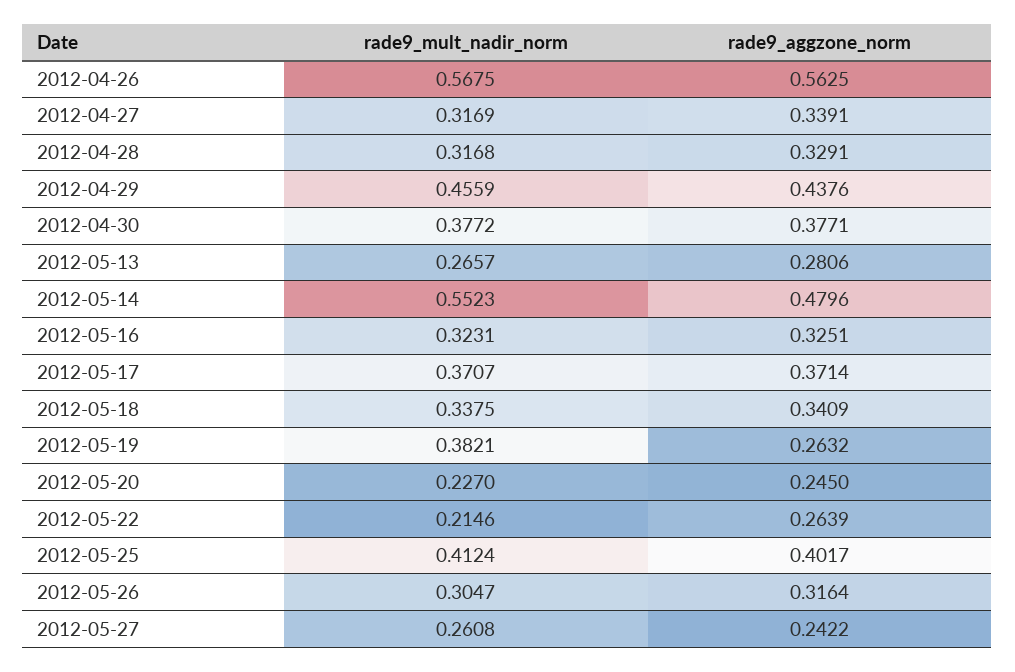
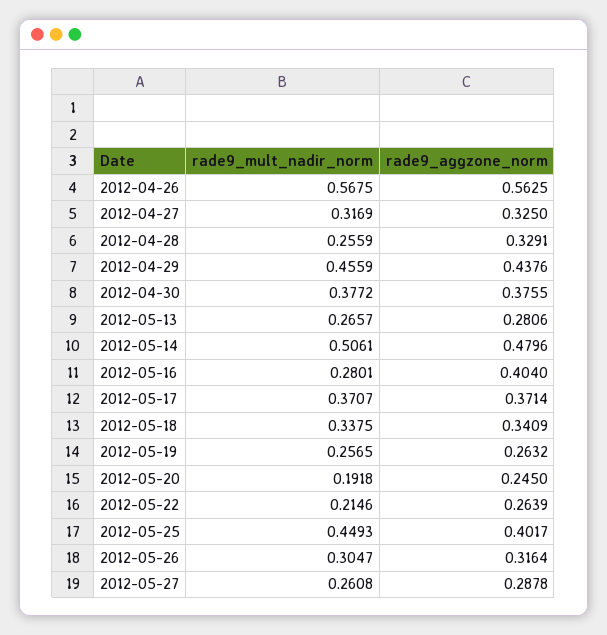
  {
    "rade9_mult_nadir_norm": {
      "2012-04-26": 0.5675,
      "2012-04-27": 0.3169,
-     "2012-04-28": 0.3168,
+     "2012-04-28": 0.2559,
      "2012-04-29": 0.4559,
      "2012-04-30": 0.3772,
      "2012-05-13": 0.2657,
-     "2012-05-14": 0.5523,
+     "2012-05-14": 0.5061,
-     "2012-05-16": 0.3231,
+     "2012-05-16": 0.2801,
      "2012-05-17": 0.3707,
      "2012-05-18": 0.3375,
-     "2012-05-19": 0.3821,
+     "2012-05-19": 0.2565,
-     "2012-05-20": 0.227,
+     "2012-05-20": 0.1918,
      "2012-05-22": 0.2146,
-     "2012-05-25": 0.4124,
+     "2012-05-25": 0.4493,
      "2012-05-26": 0.3047,
      "2012-05-27": 0.2608
    },
    "rade9_aggzone_norm": {
      "2012-04-26": 0.5625,
-     "2012-04-27": 0.3391,
+     "2012-04-27": 0.325,
      "2012-04-28": 0.3291,
      "2012-04-29": 0.4376,
-     "2012-04-30": 0.3771,
+     "2012-04-30": 0.3755,
      "2012-05-13": 0.2806,
      "2012-05-14": 0.4796,
-     "2012-05-16": 0.3251,
+     "2012-05-16": 0.404,
      "2012-05-17": 0.3714,
      "2012-05-18": 0.3409,
      "2012-05-19": 0.2632,
      "2012-05-20": 0.245,
      "2012-05-22": 0.2639,
      "2012-05-25": 0.4017,
      "2012-05-26": 0.3164,
-     "2012-05-27": 0.2422
+     "2012-05-27": 0.2878
    }
  }

